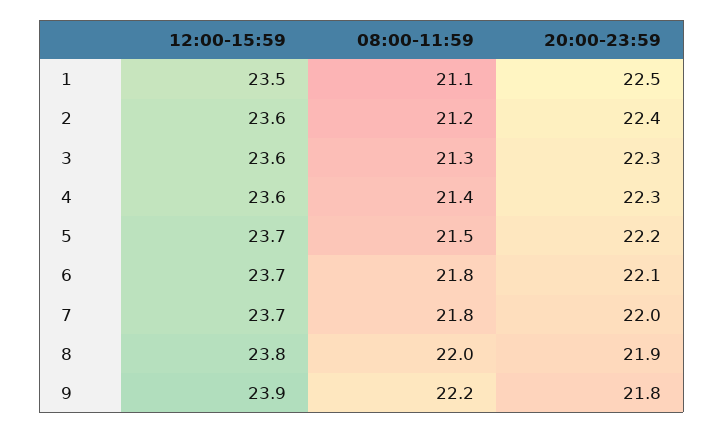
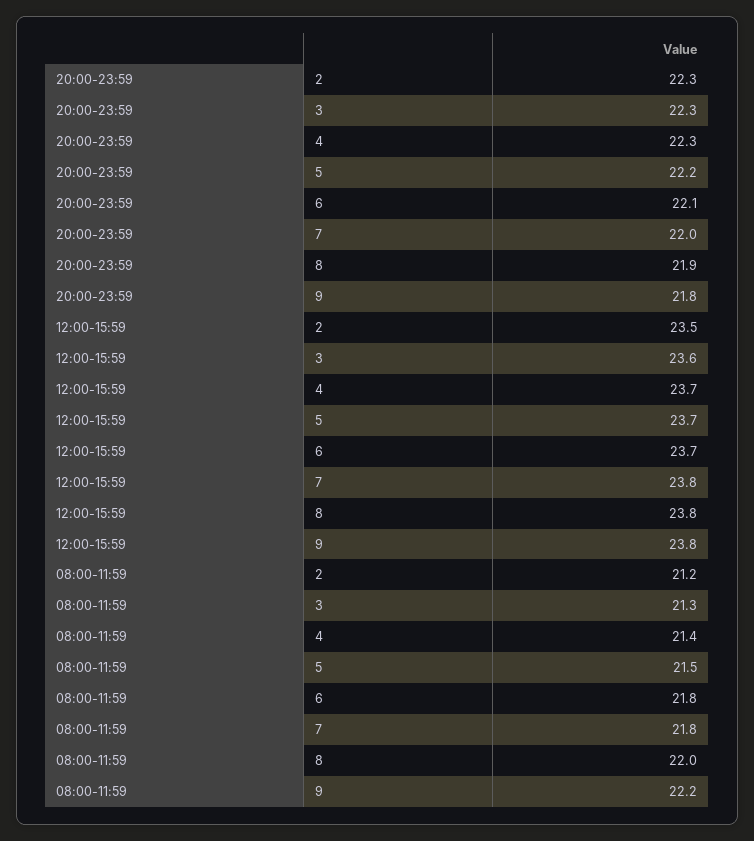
  {
    "12:00-15:59": {
-     "1": 23.5,
-     "2": 23.6,
+     "2": 23.5,
      "3": 23.6,
-     "4": 23.6,
+     "4": 23.7,
      "5": 23.7,
      "6": 23.7,
-     "7": 23.7,
+     "7": 23.8,
      "8": 23.8,
-     "9": 23.9
+     "9": 23.8
    },
    "08:00-11:59": {
-     "1": 21.1,
      "2": 21.2,
      "3": 21.3,
      "4": 21.4,
      "5": 21.5,
      "6": 21.8,
      "7": 21.8,
      "8": 22,
      "9": 22.2
    },
    "20:00-23:59": {
-     "1": 22.5,
-     "2": 22.4,
+     "2": 22.3,
      "3": 22.3,
      "4": 22.3,
      "5": 22.2,
      "6": 22.1,
      "7": 22,
      "8": 21.9,
      "9": 21.8
    }
  }

